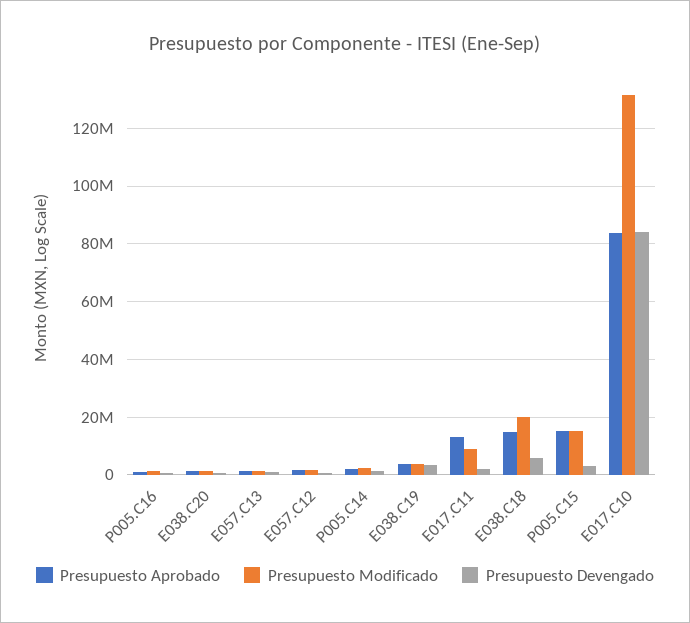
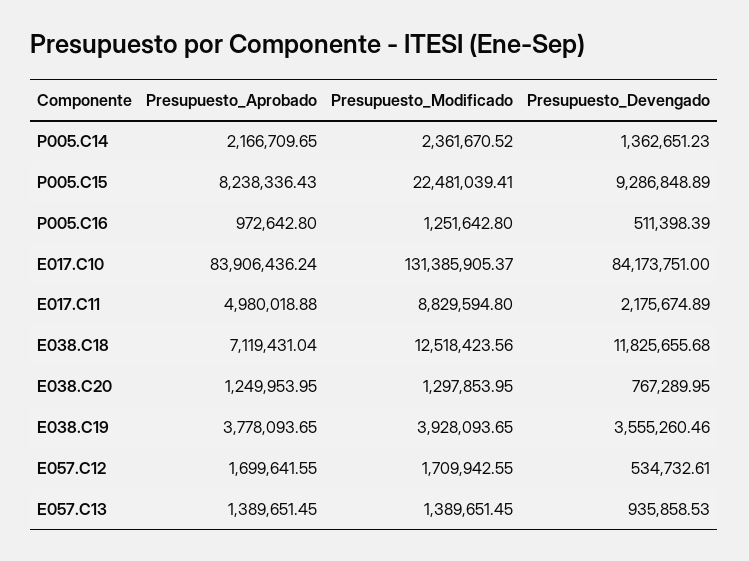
  {
    "Presupuesto Aprobado": {
      "P005.C16": 972642.8,
      "E038.C20": 1249953.95,
      "E057.C13": 1389651.45,
      "E057.C12": 1699641.55,
      "P005.C14": 2166709.65,
      "E038.C19": 3778093.65,
-     "E017.C11": 12500000,
+     "E017.C11": 4980018.88,
-     "E038.C18": 15000000,
+     "E038.C18": 7119431.04,
-     "P005.C15": 15000000,
+     "P005.C15": 8238336.43,
      "E017.C10": 83906436.24
    },
    "Presupuesto Modificado": {
      "P005.C16": 1251642.8,
      "E038.C20": 1297853.95,
      "E057.C13": 1389651.45,
      "E057.C12": 1709942.55,
      "P005.C14": 2361670.52,
      "E038.C19": 3928093.65,
      "E017.C11": 8829594.8,
-     "E038.C18": 20000000,
+     "E038.C18": 12518423.56,
-     "P005.C15": 15000000,
+     "P005.C15": 22481039.41,
      "E017.C10": 131385905.37
    },
    "Presupuesto Devengado": {
      "P005.C16": 511398.39,
      "E038.C20": 767289.95,
      "E057.C13": 935858.53,
      "E057.C12": 534732.61,
      "P005.C14": 1362651.23,
      "E038.C19": 3555260.46,
      "E017.C11": 2175674.89,
-     "E038.C18": 5000000,
+     "E038.C18": 11825655.68,
-     "P005.C15": 2500000,
+     "P005.C15": 9286848.89,
      "E017.C10": 84173751
    }
  }

